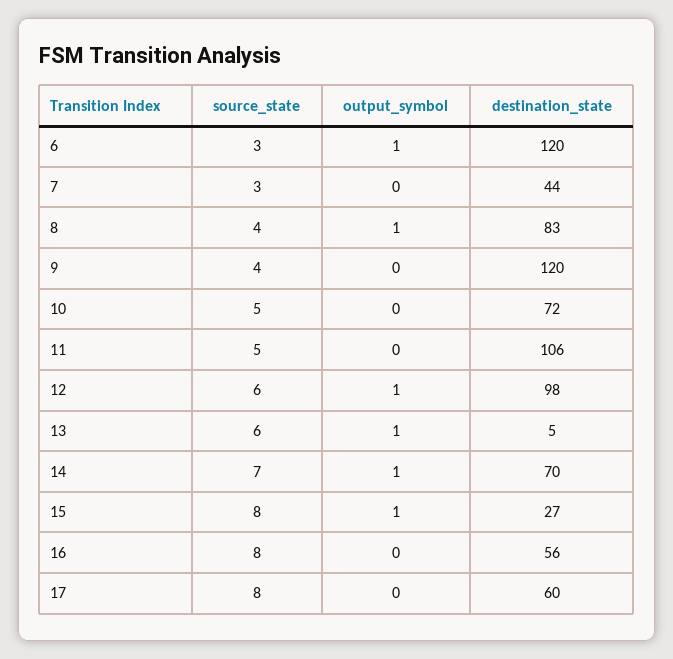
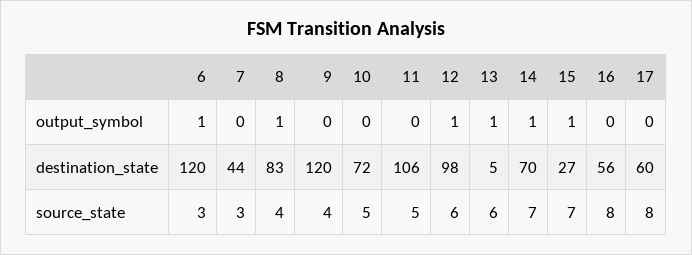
  {
    "source_state": {
      "6": 3,
      "7": 3,
      "8": 4,
      "9": 4,
      "10": 5,
      "11": 5,
      "12": 6,
      "13": 6,
      "14": 7,
-     "15": 8,
+     "15": 7,
      "16": 8,
      "17": 8
    },
    "output_symbol": {
      "6": 1,
      "7": 0,
      "8": 1,
      "9": 0,
      "10": 0,
      "11": 0,
      "12": 1,
      "13": 1,
      "14": 1,
      "15": 1,
      "16": 0,
      "17": 0
    },
    "destination_state": {
      "6": 120,
      "7": 44,
      "8": 83,
      "9": 120,
      "10": 72,
      "11": 106,
      "12": 98,
      "13": 5,
      "14": 70,
      "15": 27,
      "16": 56,
      "17": 60
    }
  }

